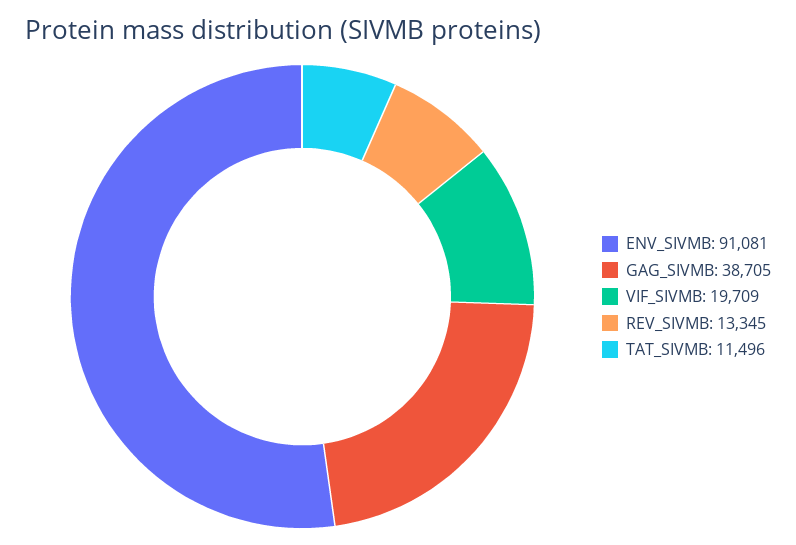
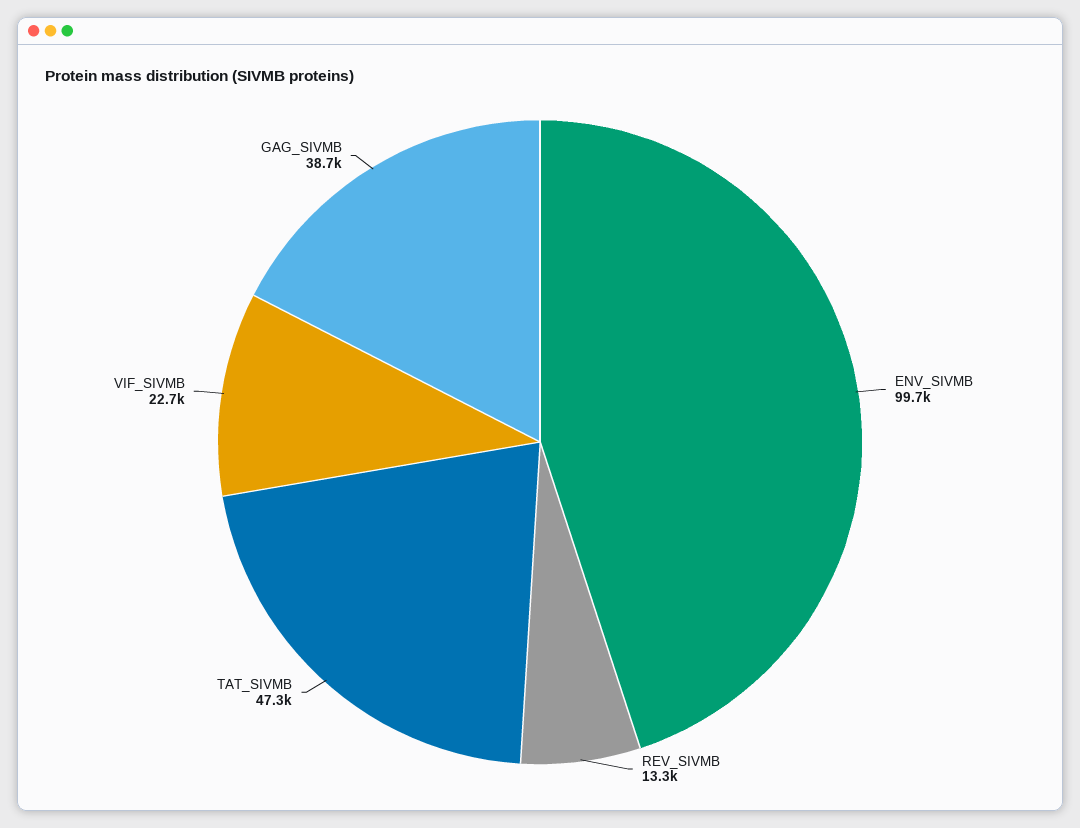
  {
-   "ENV_SIVMB": 91081,
+   "ENV_SIVMB": 99700,
    "GAG_SIVMB": 38705,
-   "VIF_SIVMB": 19709,
+   "VIF_SIVMB": 22700,
    "REV_SIVMB": 13345,
-   "TAT_SIVMB": 11496
+   "TAT_SIVMB": 47300
  }

